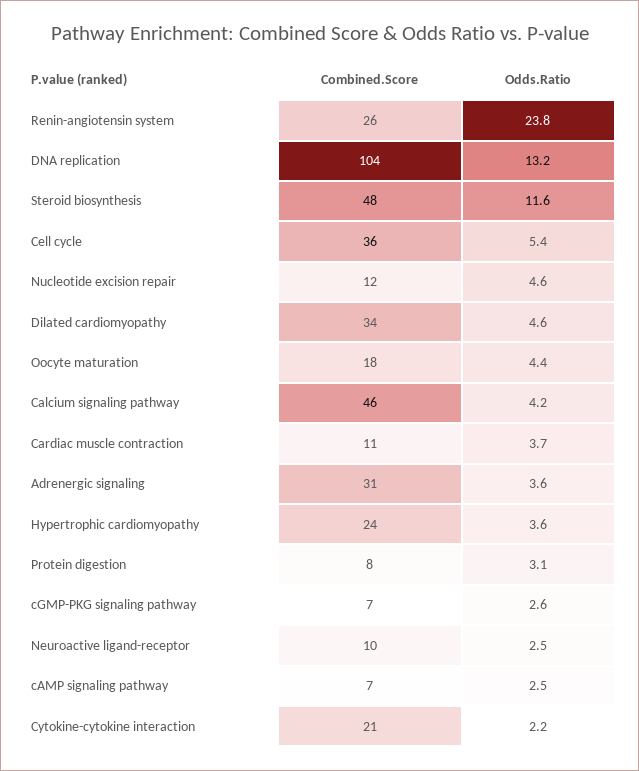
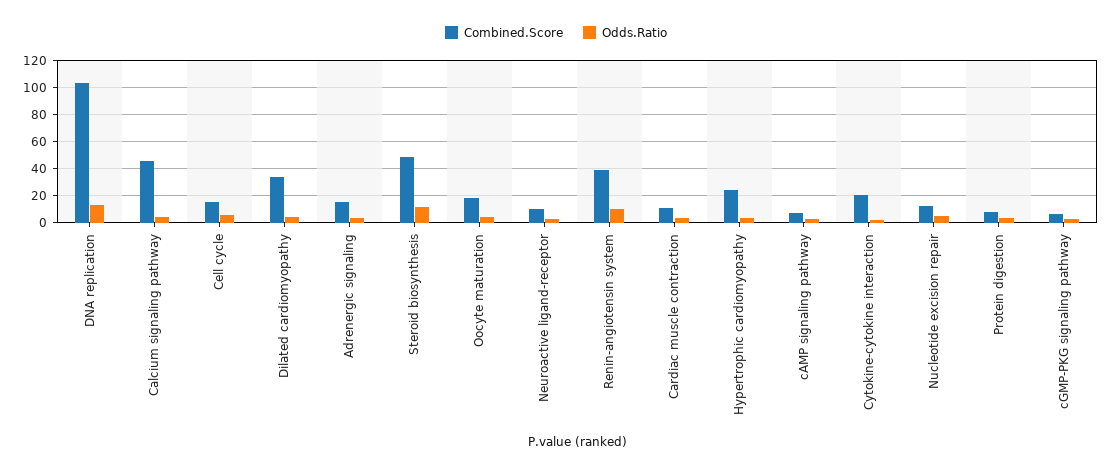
  {
    "Combined.Score": {
-     "Renin-angiotensin system": 26,
+     "Renin-angiotensin system": 40,
      "DNA replication": 104,
      "Steroid biosynthesis": 48,
-     "Cell cycle": 36,
+     "Cell cycle": 15,
      "Nucleotide excision repair": 12,
      "Dilated cardiomyopathy": 34,
      "Oocyte maturation": 18,
      "Calcium signaling pathway": 46,
      "Cardiac muscle contraction": 11,
-     "Adrenergic signaling": 31,
+     "Adrenergic signaling": 15,
      "Hypertrophic cardiomyopathy": 24,
      "Protein digestion": 8,
      "cGMP-PKG signaling pathway": 7,
      "Neuroactive ligand-receptor": 10,
      "cAMP signaling pathway": 7,
      "Cytokine-cytokine interaction": 21
    },
    "Odds.Ratio": {
-     "Renin-angiotensin system": 23.8,
+     "Renin-angiotensin system": 10,
      "DNA replication": 13.2,
      "Steroid biosynthesis": 11.6,
      "Cell cycle": 5.4,
      "Nucleotide excision repair": 4.6,
      "Dilated cardiomyopathy": 4.6,
      "Oocyte maturation": 4.4,
      "Calcium signaling pathway": 4.2,
      "Cardiac muscle contraction": 3.7,
      "Adrenergic signaling": 3.6,
      "Hypertrophic cardiomyopathy": 3.6,
      "Protein digestion": 3.1,
      "cGMP-PKG signaling pathway": 2.6,
      "Neuroactive ligand-receptor": 2.5,
      "cAMP signaling pathway": 2.5,
      "Cytokine-cytokine interaction": 2.2
    }
  }

